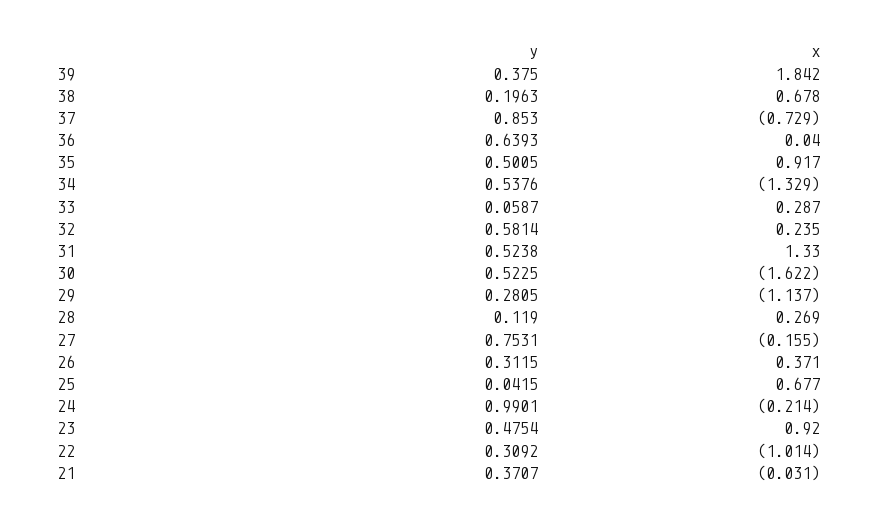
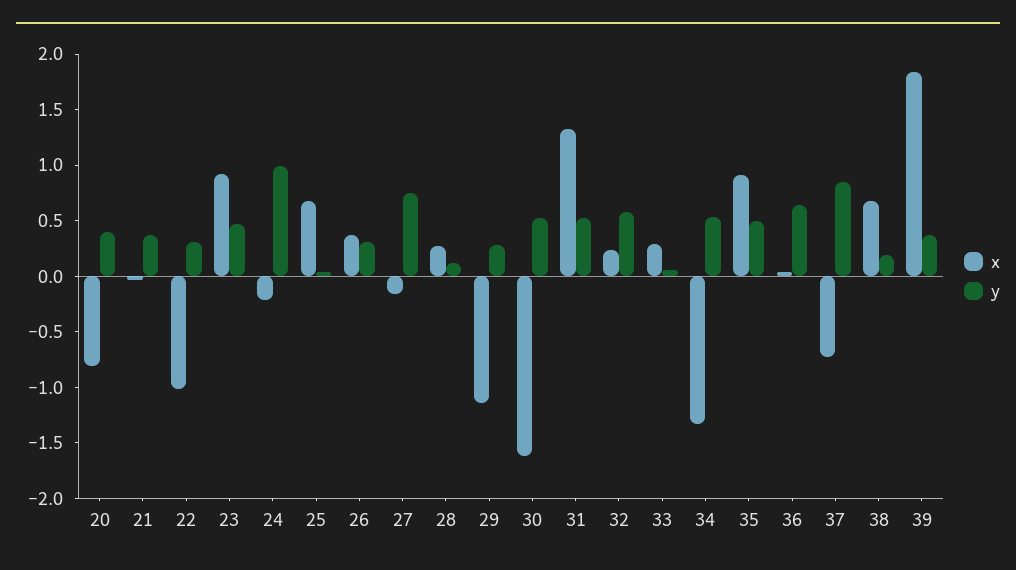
  {
    "y": {
      "39": 0.375,
      "38": 0.1963,
      "37": 0.853,
      "36": 0.6393,
      "35": 0.5005,
      "34": 0.5376,
      "33": 0.0587,
      "32": 0.5814,
      "31": 0.5238,
      "30": 0.5225,
      "29": 0.2805,
      "28": 0.119,
      "27": 0.7531,
      "26": 0.3115,
      "25": 0.0415,
      "24": 0.9901,
      "23": 0.4754,
      "22": 0.3092,
-     "21": 0.3707
+     "21": 0.3707,
+     "20": 0.4
    },
    "x": {
      "39": 1.842,
      "38": 0.678,
      "37": -0.729,
      "36": 0.04,
      "35": 0.917,
      "34": -1.329,
      "33": 0.287,
      "32": 0.235,
      "31": 1.33,
      "30": -1.622,
      "29": -1.137,
      "28": 0.269,
      "27": -0.155,
      "26": 0.371,
      "25": 0.677,
      "24": -0.214,
      "23": 0.92,
      "22": -1.014,
-     "21": -0.031
+     "21": -0.031,
+     "20": -0.8
    }
  }

